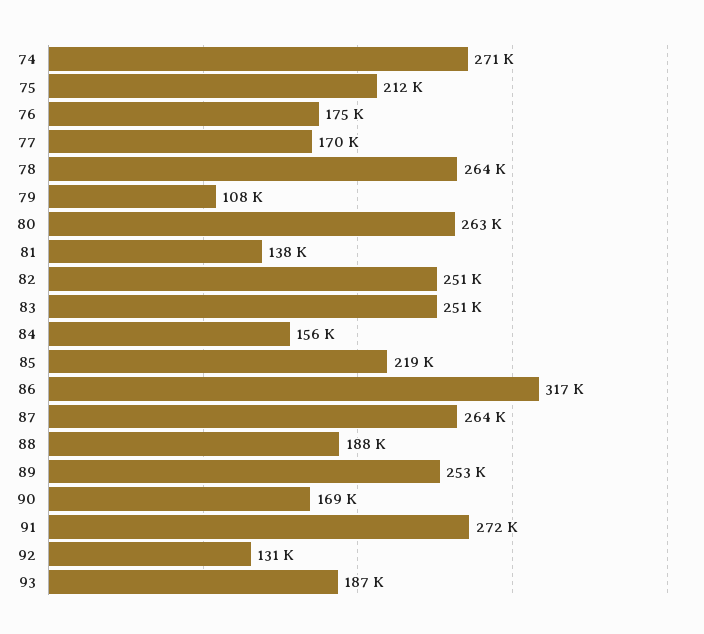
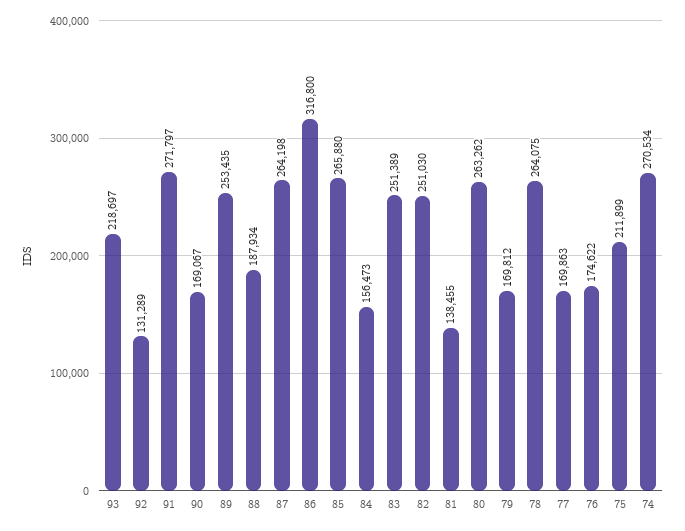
  {
    "74": 270534,
    "75": 211899,
    "76": 174622,
    "77": 169863,
    "78": 264075,
-   "79": 108000,
+   "79": 169812,
    "80": 263262,
    "81": 138455,
    "82": 251030,
    "83": 251389,
    "84": 156473,
-   "85": 219000,
+   "85": 265880,
    "86": 316800,
    "87": 264198,
    "88": 187934,
    "89": 253435,
    "90": 169067,
    "91": 271797,
    "92": 131289,
-   "93": 187000
+   "93": 218697
  }

